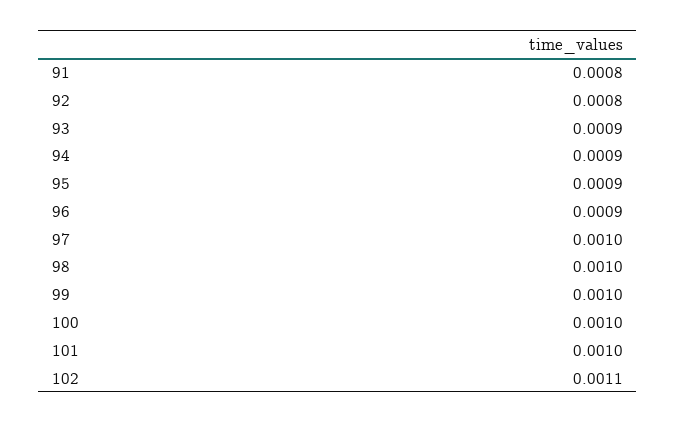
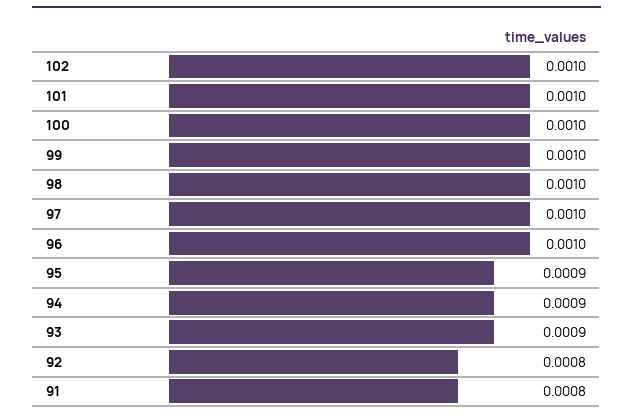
  {
    "91": 0.0008,
    "92": 0.0008,
    "93": 0.0009,
    "94": 0.0009,
    "95": 0.0009,
-   "96": 0.0009,
+   "96": 0.001,
    "97": 0.001,
    "98": 0.001,
    "99": 0.001,
    "100": 0.001,
    "101": 0.001,
-   "102": 0.0011
+   "102": 0.001
  }

